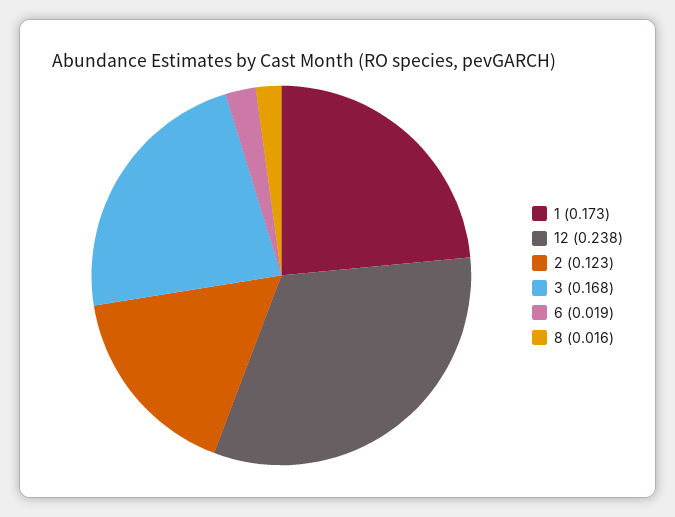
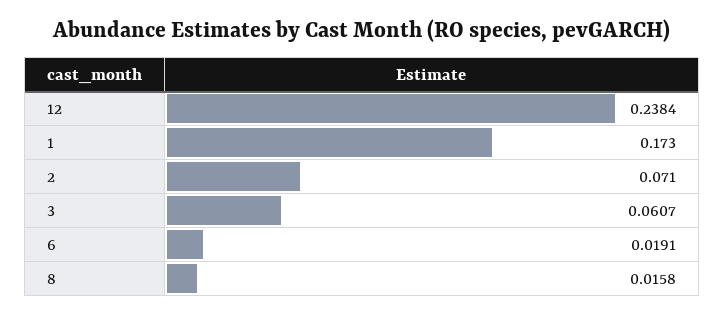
  {
    "1": 0.173,
    "12": 0.2384,
-   "2": 0.123,
+   "2": 0.071,
-   "3": 0.168,
+   "3": 0.0607,
    "6": 0.0191,
    "8": 0.0158
  }

